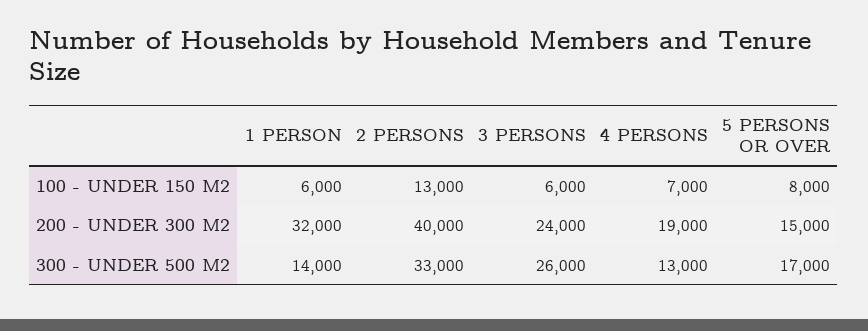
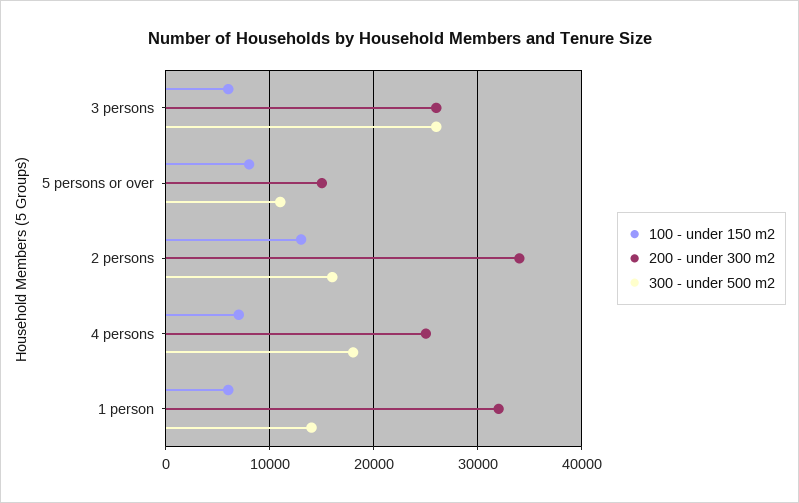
  {
    "100 - UNDER 150 M2": {
      "1 PERSON": 6000,
      "2 PERSONS": 13000,
      "3 PERSONS": 6000,
      "4 PERSONS": 7000,
      "5 PERSONS OR OVER": 8000
    },
    "200 - UNDER 300 M2": {
      "1 PERSON": 32000,
-     "2 PERSONS": 40000,
+     "2 PERSONS": 34000,
-     "3 PERSONS": 24000,
+     "3 PERSONS": 26000,
-     "4 PERSONS": 19000,
+     "4 PERSONS": 25000,
      "5 PERSONS OR OVER": 15000
    },
    "300 - UNDER 500 M2": {
      "1 PERSON": 14000,
-     "2 PERSONS": 33000,
+     "2 PERSONS": 16000,
      "3 PERSONS": 26000,
-     "4 PERSONS": 13000,
+     "4 PERSONS": 18000,
-     "5 PERSONS OR OVER": 17000
+     "5 PERSONS OR OVER": 11000
    }
  }

